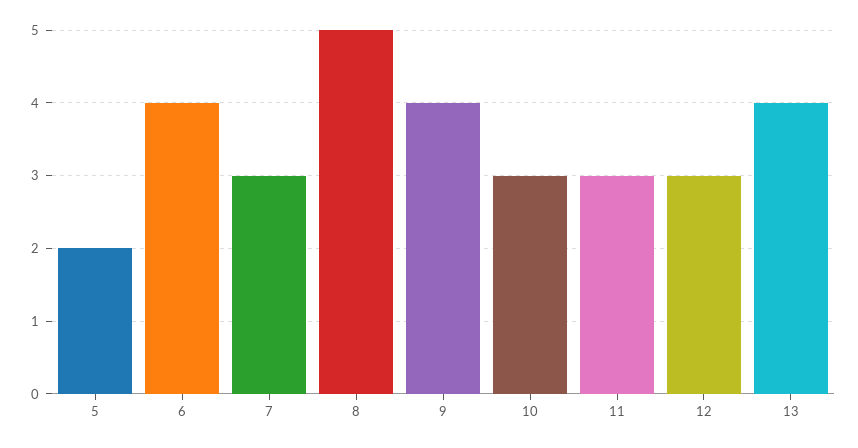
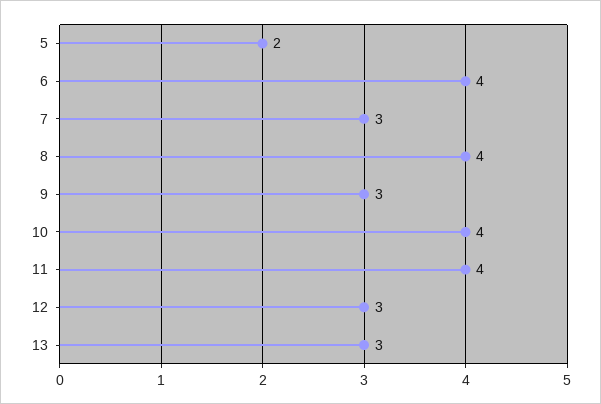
  {
    "5": 2,
    "6": 4,
    "7": 3,
-   "8": 5,
+   "8": 4,
-   "9": 4,
+   "9": 3,
-   "10": 3,
+   "10": 4,
-   "11": 3,
+   "11": 4,
    "12": 3,
-   "13": 4
+   "13": 3
  }

